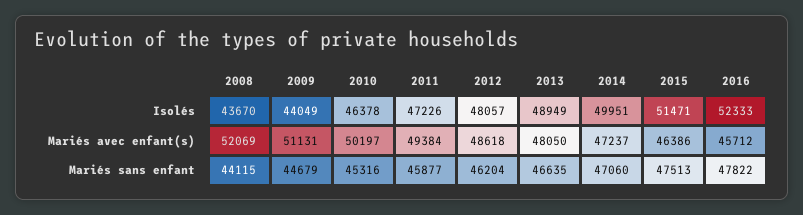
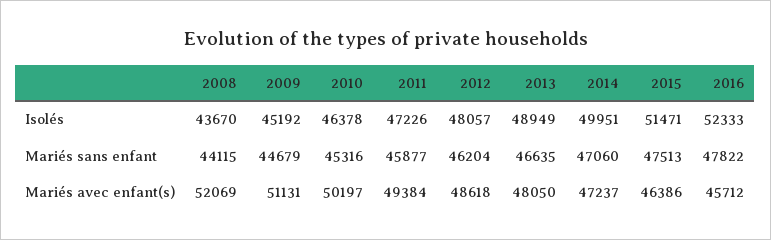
  {
    "2008": {
      "Isolés": 43670,
      "Mariés avec enfant(s)": 52069,
      "Mariés sans enfant": 44115
    },
    "2009": {
-     "Isolés": 44049,
+     "Isolés": 45192,
      "Mariés avec enfant(s)": 51131,
      "Mariés sans enfant": 44679
    },
    "2010": {
      "Isolés": 46378,
      "Mariés avec enfant(s)": 50197,
      "Mariés sans enfant": 45316
    },
    "2011": {
      "Isolés": 47226,
      "Mariés avec enfant(s)": 49384,
      "Mariés sans enfant": 45877
    },
    "2012": {
      "Isolés": 48057,
      "Mariés avec enfant(s)": 48618,
      "Mariés sans enfant": 46204
    },
    "2013": {
      "Isolés": 48949,
      "Mariés avec enfant(s)": 48050,
      "Mariés sans enfant": 46635
    },
    "2014": {
      "Isolés": 49951,
      "Mariés avec enfant(s)": 47237,
      "Mariés sans enfant": 47060
    },
    "2015": {
      "Isolés": 51471,
      "Mariés avec enfant(s)": 46386,
      "Mariés sans enfant": 47513
    },
    "2016": {
      "Isolés": 52333,
      "Mariés avec enfant(s)": 45712,
      "Mariés sans enfant": 47822
    }
  }

